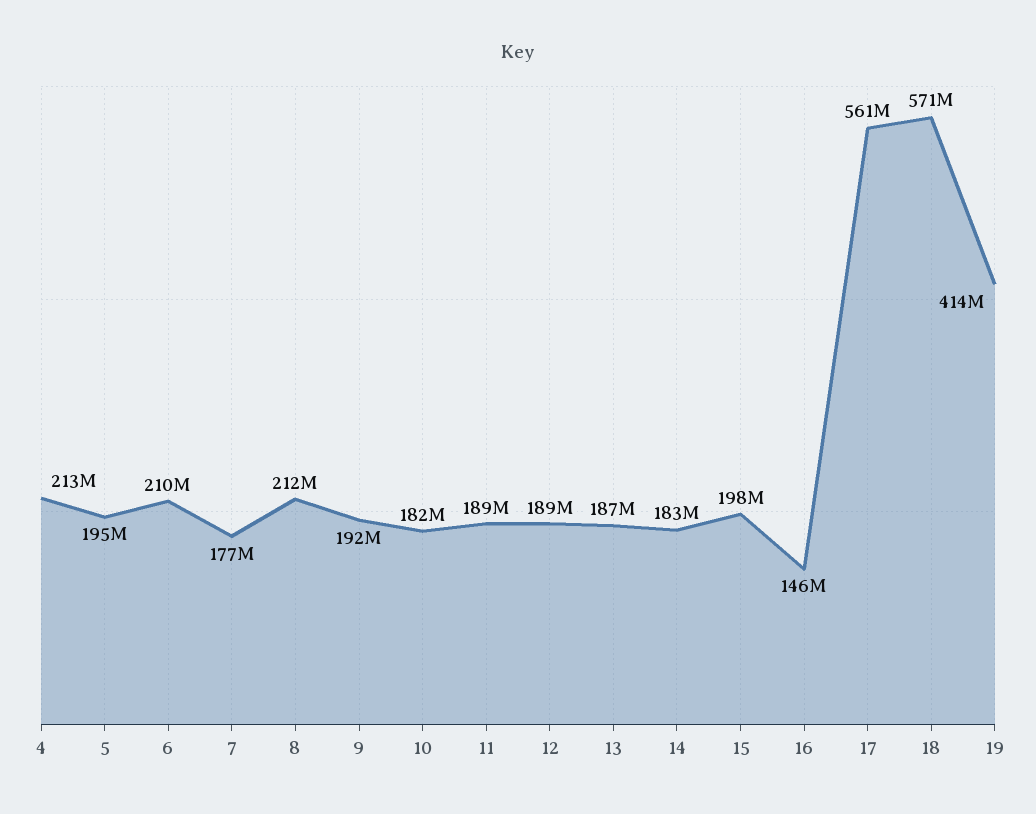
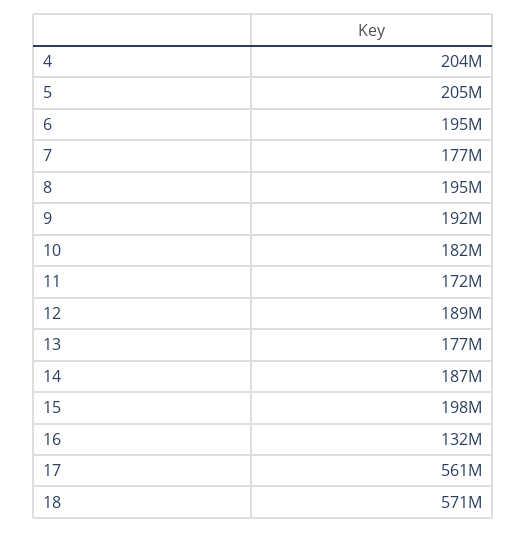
  {
-   "4": 213000000,
+   "4": 204000000,
-   "5": 195000000,
+   "5": 205000000,
-   "6": 210000000,
+   "6": 195000000,
    "7": 177000000,
-   "8": 212000000,
+   "8": 195000000,
    "9": 192000000,
    "10": 182000000,
-   "11": 189000000,
+   "11": 172000000,
    "12": 189000000,
-   "13": 187000000,
+   "13": 177000000,
-   "14": 183000000,
+   "14": 187000000,
    "15": 198000000,
-   "16": 146000000,
+   "16": 132000000,
    "17": 561000000,
-   "18": 571000000,
+   "18": 571000000
-   "19": 414000000
  }

